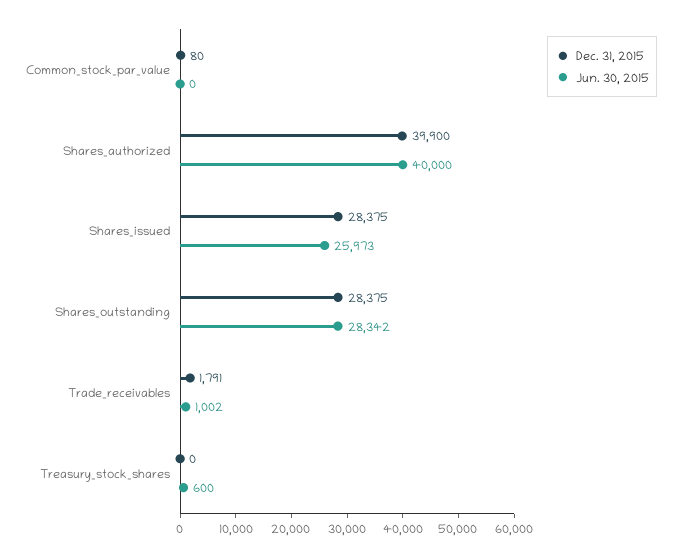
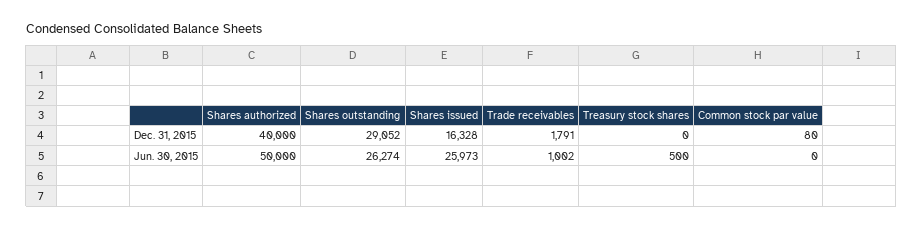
  {
    "Dec. 31, 2015": {
      "Common_stock_par_value": 80,
-     "Shares_authorized": 39900,
+     "Shares_authorized": 40000,
-     "Shares_issued": 28375,
+     "Shares_issued": 16328,
-     "Shares_outstanding": 28375,
+     "Shares_outstanding": 29052,
      "Trade_receivables": 1791,
      "Treasury_stock_shares": 0
    },
    "Jun. 30, 2015": {
      "Common_stock_par_value": 0,
-     "Shares_authorized": 40000,
+     "Shares_authorized": 50000,
      "Shares_issued": 25973,
-     "Shares_outstanding": 28342,
+     "Shares_outstanding": 26274,
      "Trade_receivables": 1002,
-     "Treasury_stock_shares": 600
+     "Treasury_stock_shares": 500
    }
  }

